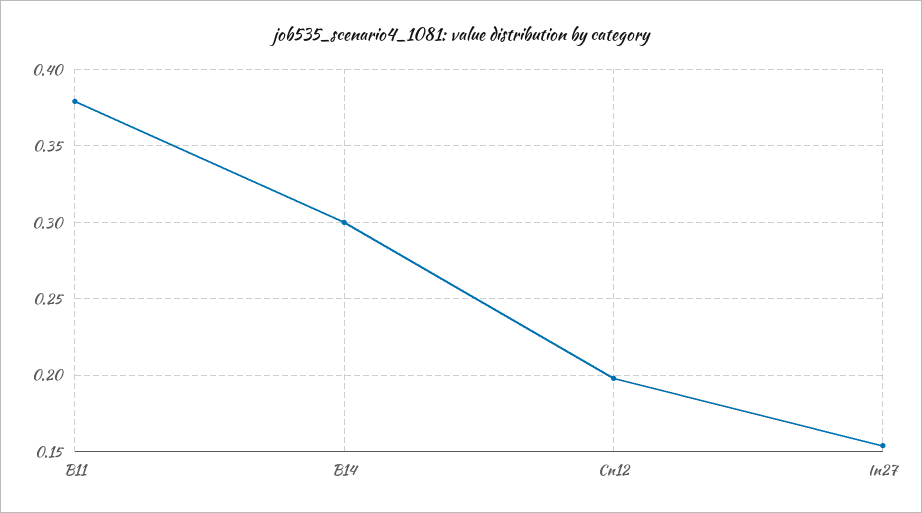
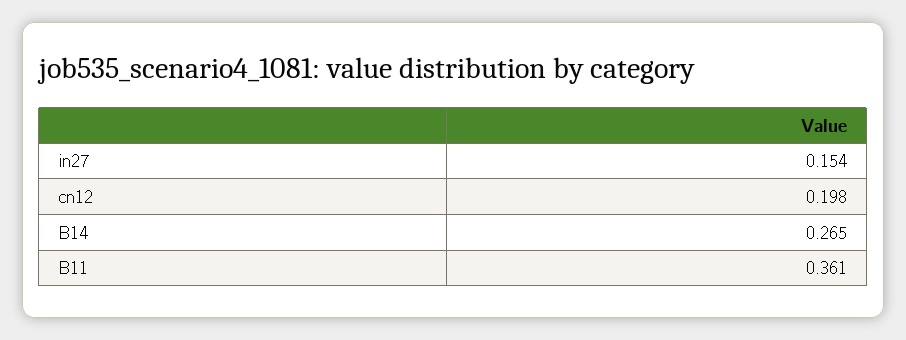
  {
-   "B11": 0.38,
+   "B11": 0.361,
-   "B14": 0.3,
+   "B14": 0.265,
    "Cn12": 0.198,
    "In27": 0.154
  }

